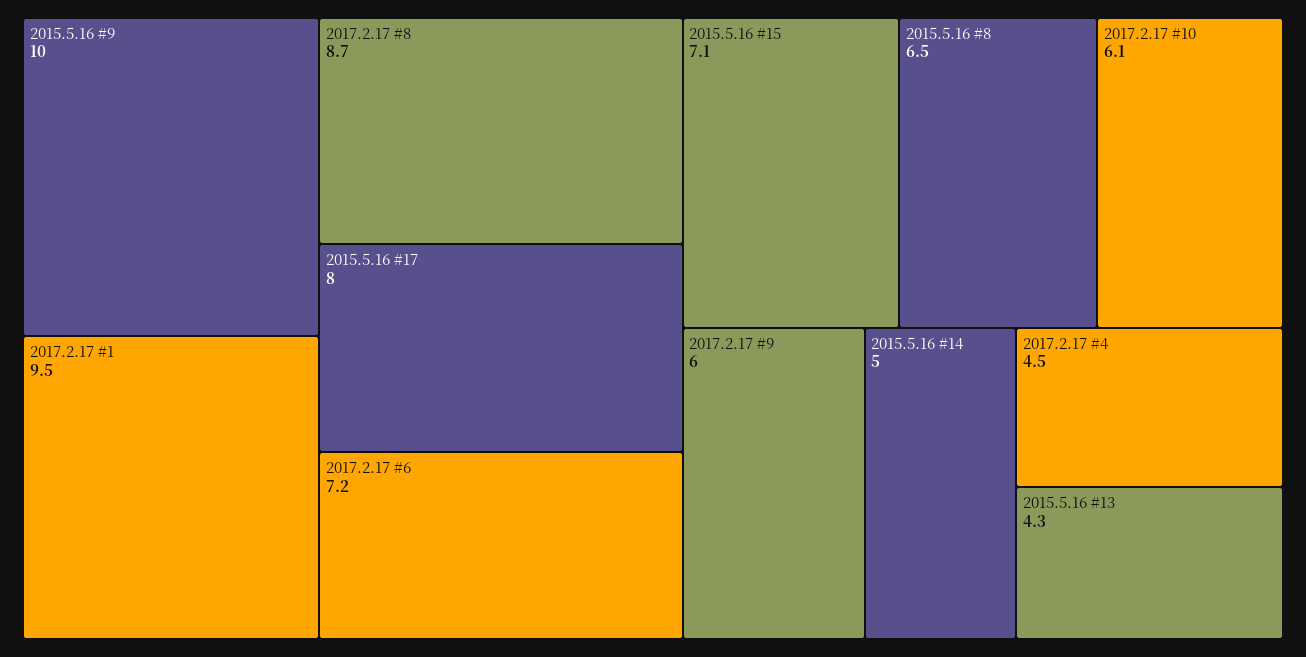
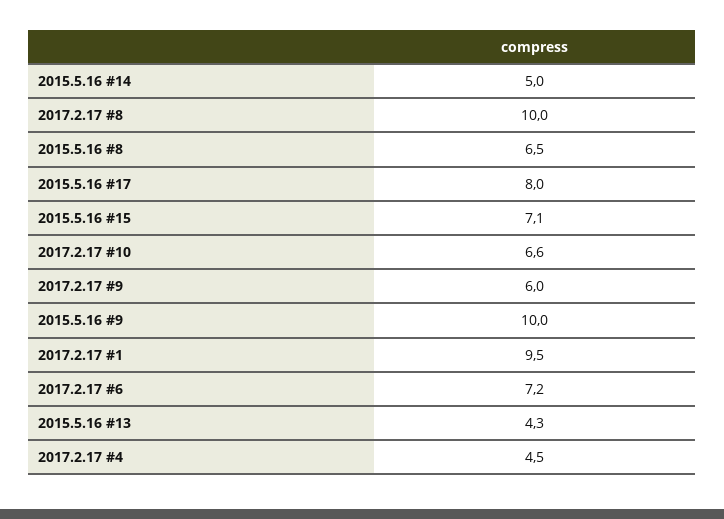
  {
    "2015.5.16 #9": 10,
    "2017.2.17 #1": 9.5,
-   "2017.2.17 #8": 8.7,
+   "2017.2.17 #8": 10,
    "2015.5.16 #17": 8,
    "2017.2.17 #6": 7.2,
    "2015.5.16 #15": 7.1,
    "2015.5.16 #8": 6.5,
-   "2017.2.17 #10": 6.1,
+   "2017.2.17 #10": 6.6,
    "2017.2.17 #9": 6,
    "2015.5.16 #14": 5,
    "2017.2.17 #4": 4.5,
    "2015.5.16 #13": 4.3
  }

